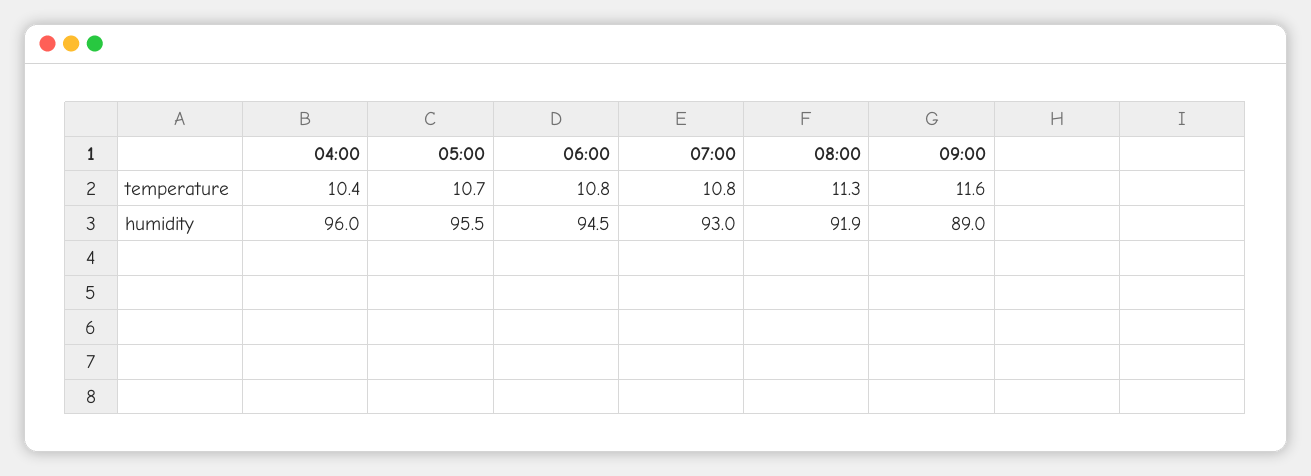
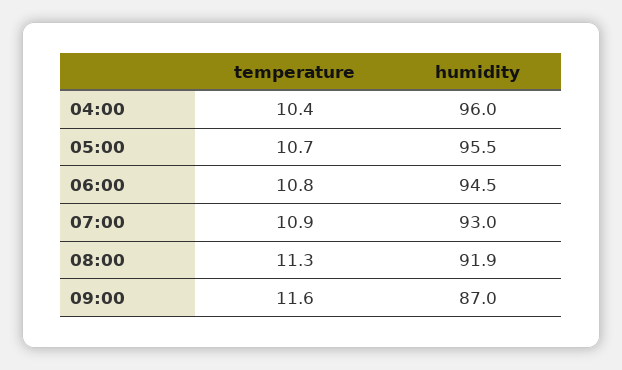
  {
    "04:00": {
      "temperature": 10.4,
      "humidity": 96
    },
    "05:00": {
      "temperature": 10.7,
      "humidity": 95.5
    },
    "06:00": {
      "temperature": 10.8,
      "humidity": 94.5
    },
    "07:00": {
-     "temperature": 10.8,
+     "temperature": 10.9,
      "humidity": 93
    },
    "08:00": {
      "temperature": 11.3,
      "humidity": 91.9
    },
    "09:00": {
      "temperature": 11.6,
-     "humidity": 89
+     "humidity": 87
    }
  }

